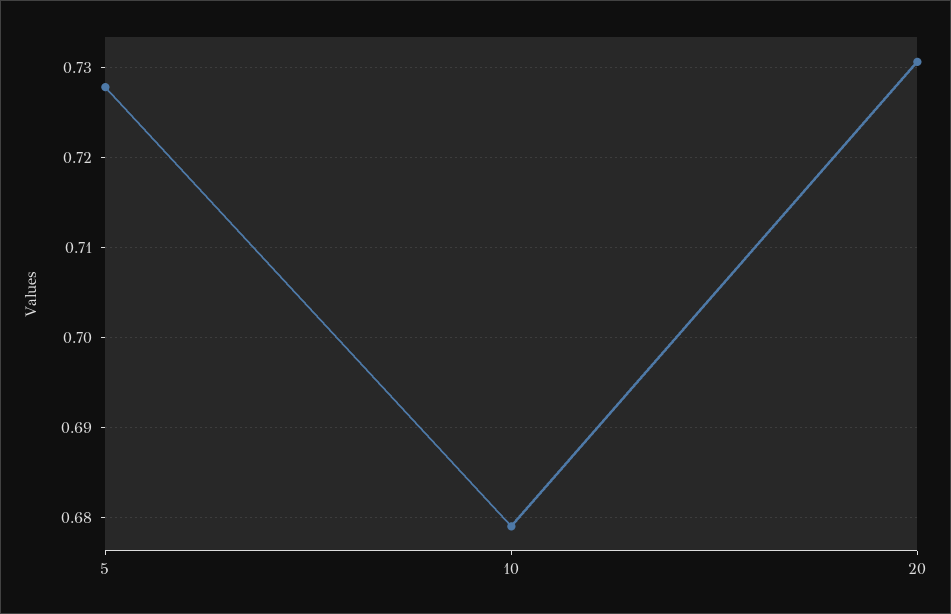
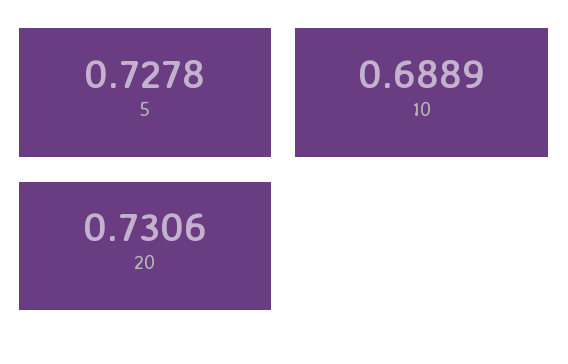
  {
    "5": 0.7278,
-   "10": 0.679,
+   "10": 0.6889,
    "20": 0.7306
  }

